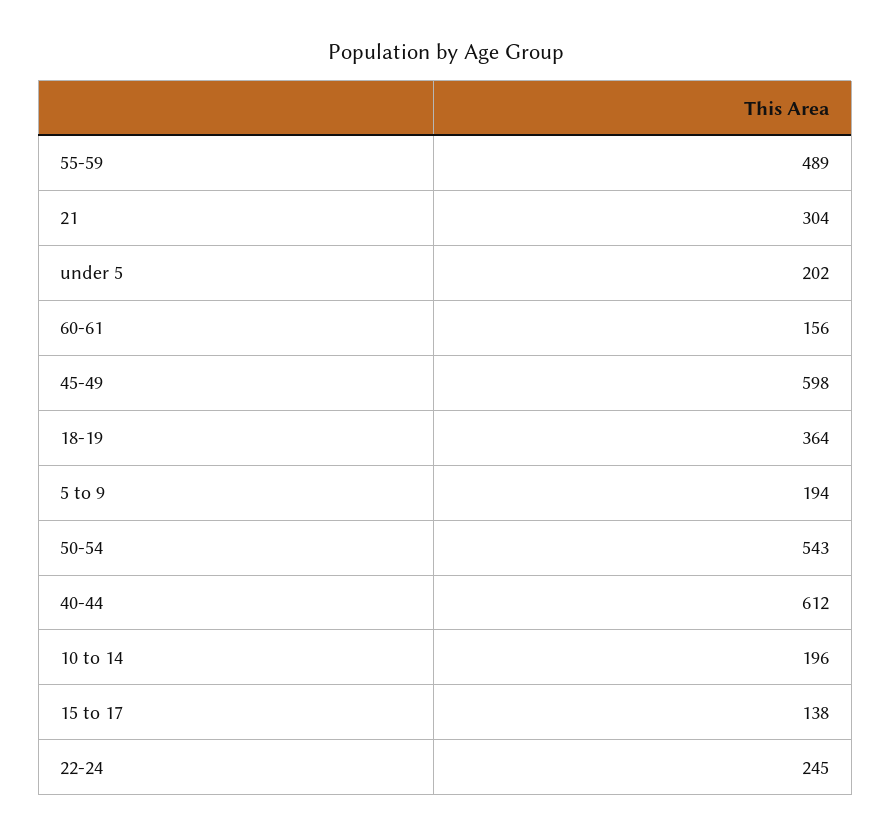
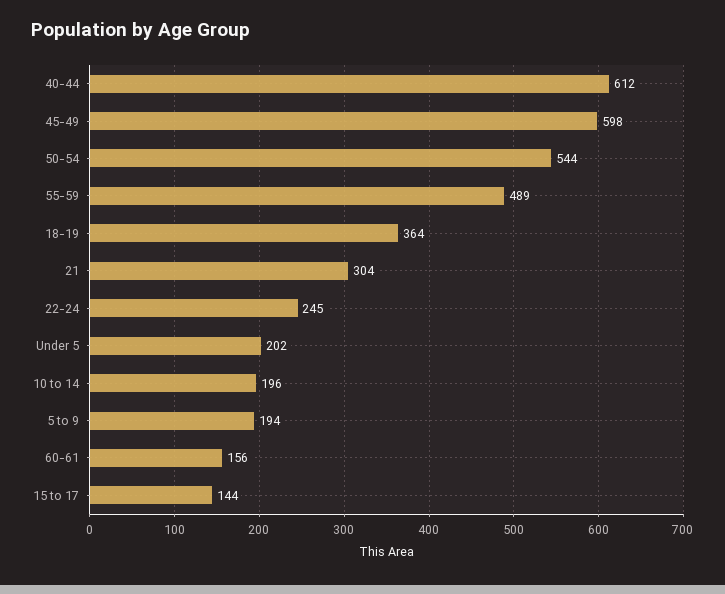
  {
    "55-59": 489,
    "21": 304,
    "under 5": 202,
    "60-61": 156,
    "45-49": 598,
    "18-19": 364,
    "5 to 9": 194,
-   "50-54": 543,
+   "50-54": 544,
    "40-44": 612,
    "10 to 14": 196,
-   "15 to 17": 138,
+   "15 to 17": 144,
    "22-24": 245
  }

